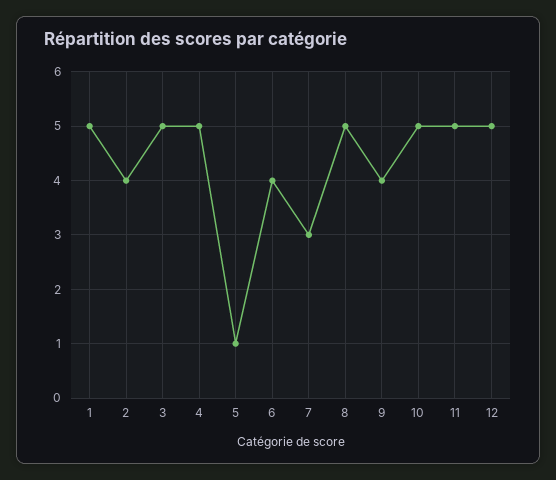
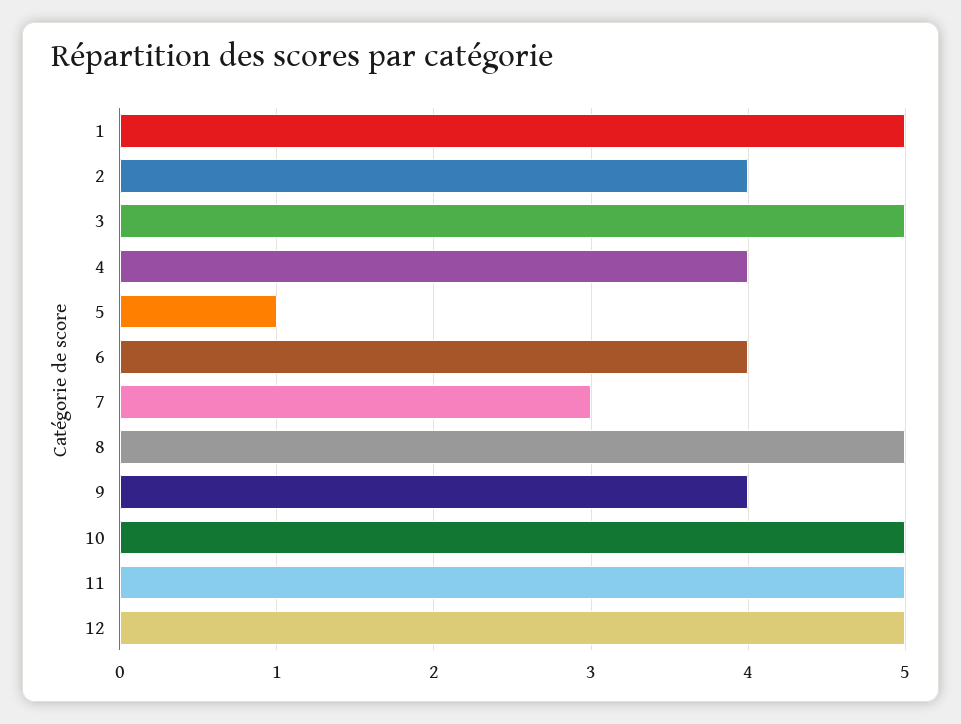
  {
    "1": 5,
    "2": 4,
    "3": 5,
-   "4": 5,
+   "4": 4,
    "5": 1,
    "6": 4,
    "7": 3,
    "8": 5,
    "9": 4,
    "10": 5,
    "11": 5,
    "12": 5
  }

